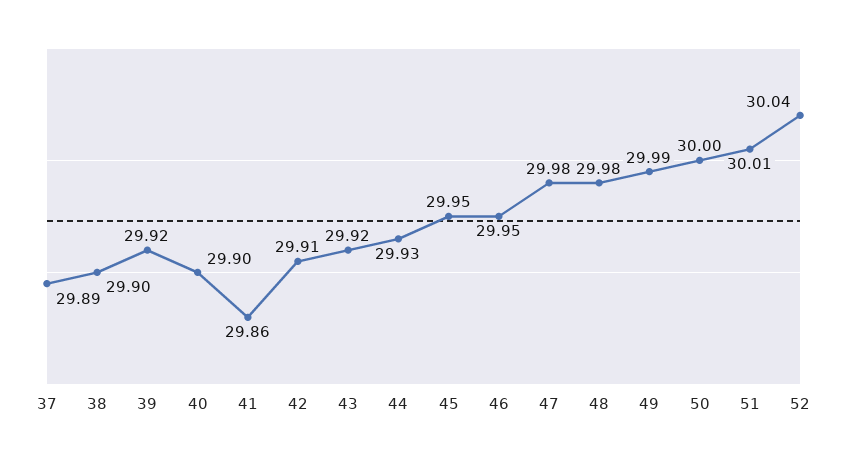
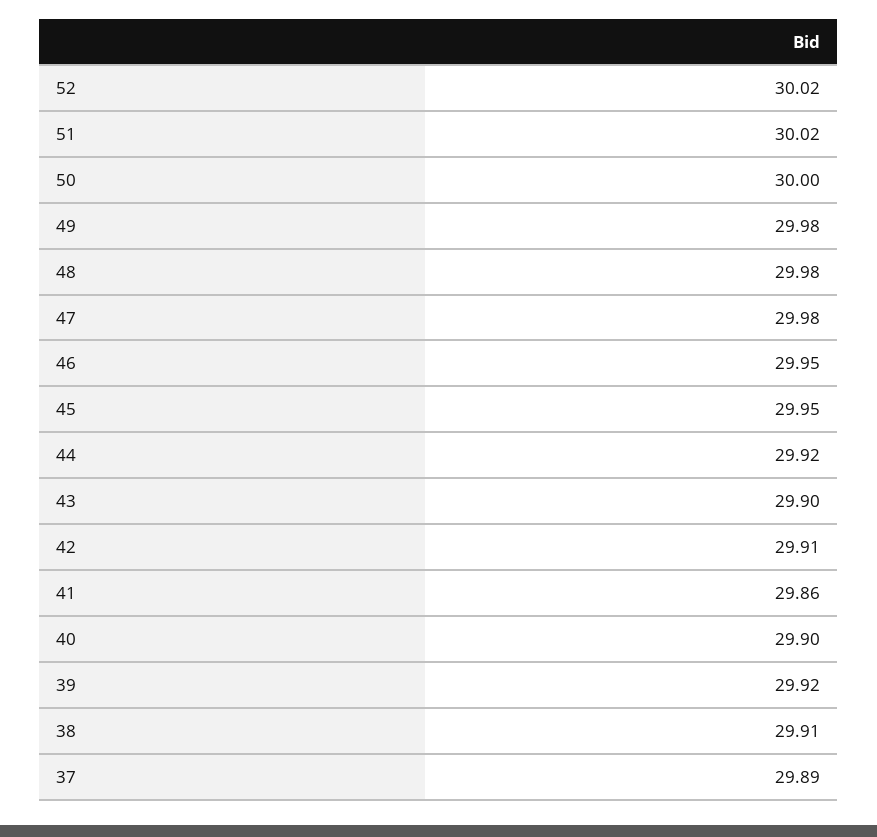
  {
    "37": 29.89,
-   "38": 29.9,
+   "38": 29.91,
    "39": 29.92,
    "40": 29.9,
    "41": 29.86,
    "42": 29.91,
-   "43": 29.92,
+   "43": 29.9,
-   "44": 29.93,
+   "44": 29.92,
    "45": 29.95,
    "46": 29.95,
    "47": 29.98,
    "48": 29.98,
-   "49": 29.99,
+   "49": 29.98,
    "50": 30,
-   "51": 30.01,
+   "51": 30.02,
-   "52": 30.04
+   "52": 30.02
  }

